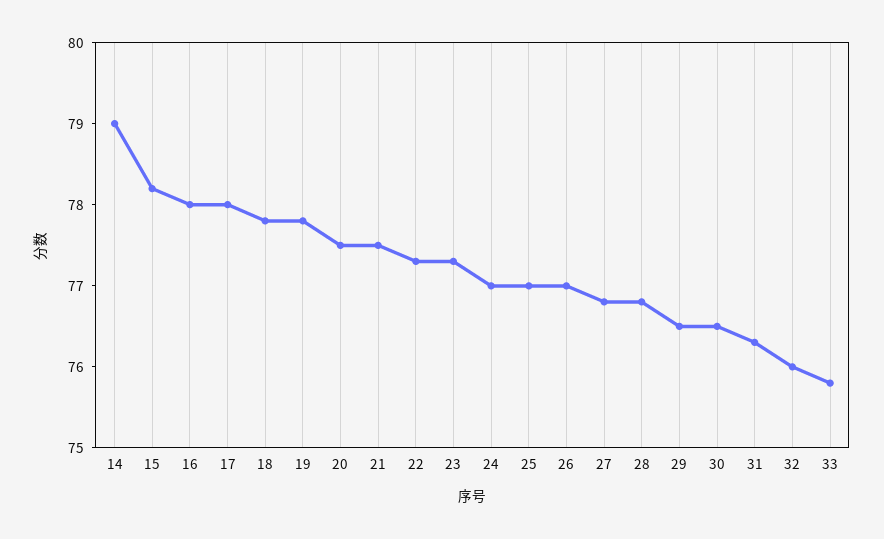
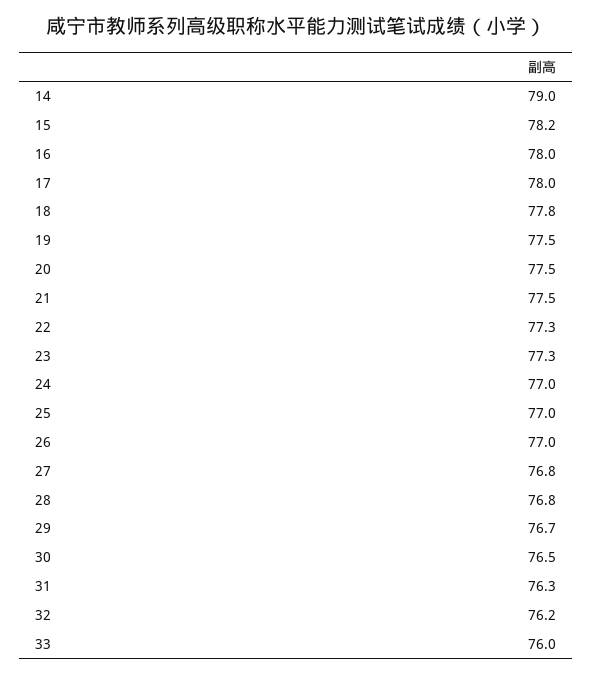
  {
    "14": 79,
    "15": 78.2,
    "16": 78,
    "17": 78,
    "18": 77.8,
-   "19": 77.8,
+   "19": 77.5,
    "20": 77.5,
    "21": 77.5,
    "22": 77.3,
    "23": 77.3,
    "24": 77,
    "25": 77,
    "26": 77,
    "27": 76.8,
    "28": 76.8,
-   "29": 76.5,
+   "29": 76.7,
    "30": 76.5,
    "31": 76.3,
-   "32": 76,
+   "32": 76.2,
-   "33": 75.8
+   "33": 76
  }

